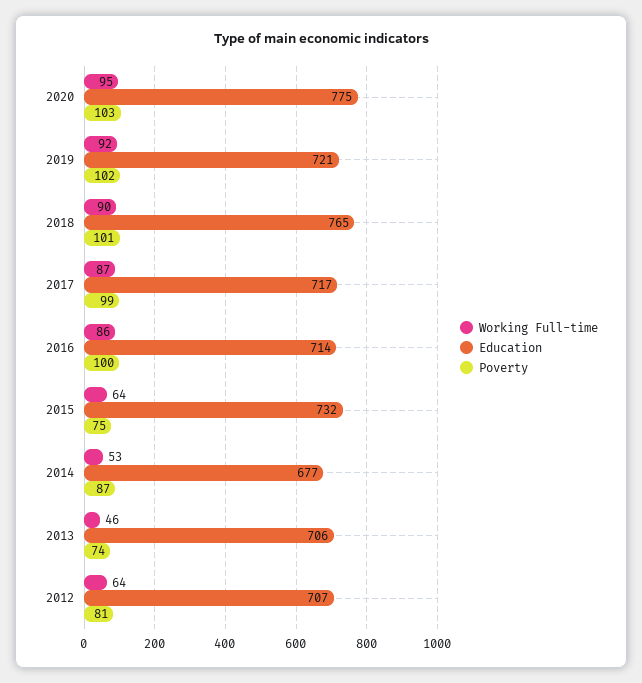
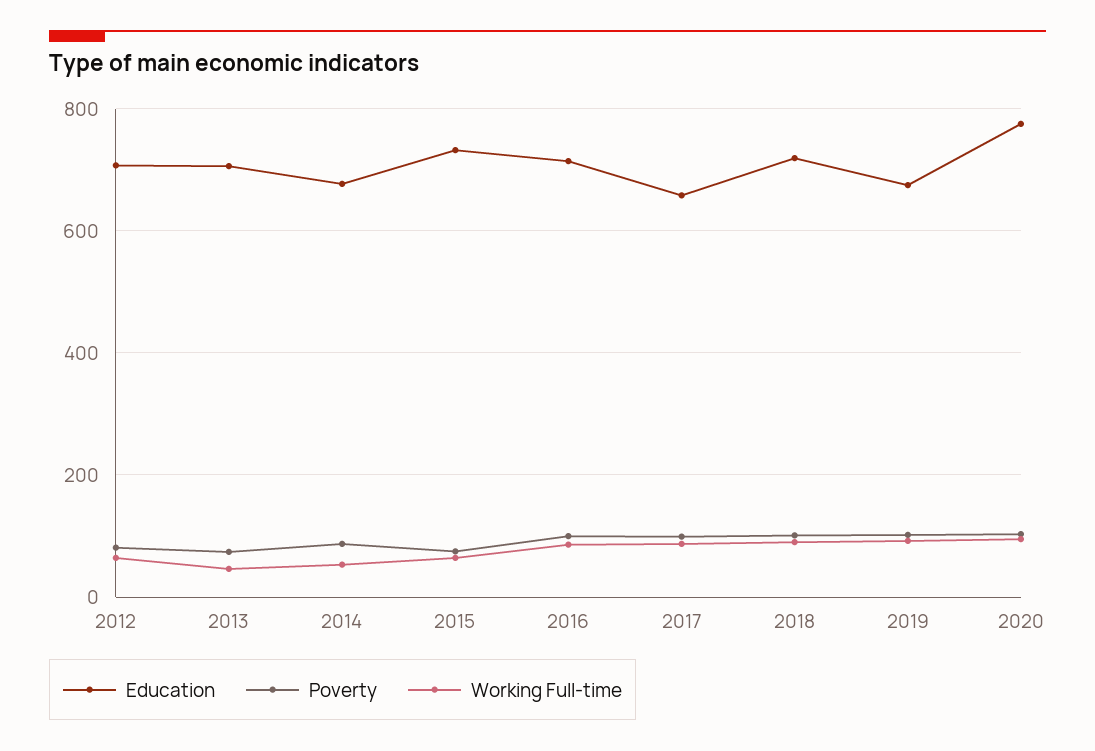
  {
    "Working Full-time": {
      "2020": 95,
      "2019": 92,
      "2018": 90,
      "2017": 87,
      "2016": 86,
      "2015": 64,
      "2014": 53,
      "2013": 46,
      "2012": 64
    },
    "Education": {
      "2020": 775,
-     "2019": 721,
+     "2019": 680,
-     "2018": 765,
+     "2018": 720,
-     "2017": 717,
+     "2017": 660,
      "2016": 714,
      "2015": 732,
      "2014": 677,
      "2013": 706,
      "2012": 707
    },
    "Poverty": {
      "2020": 103,
      "2019": 102,
      "2018": 101,
      "2017": 99,
      "2016": 100,
      "2015": 75,
      "2014": 87,
      "2013": 74,
      "2012": 81
    }
  }

